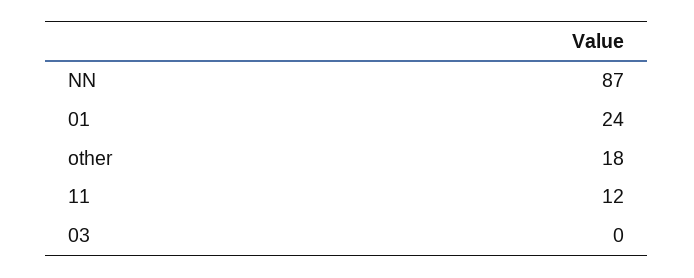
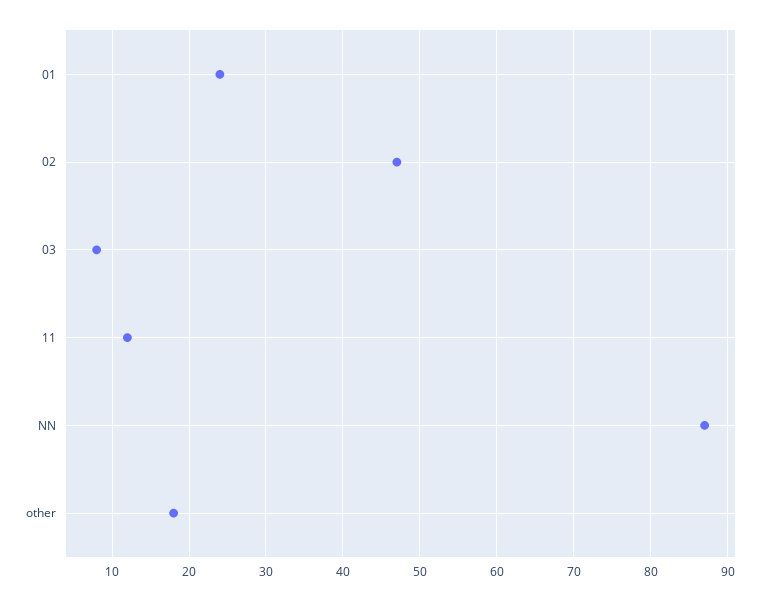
  {
    "NN": 87,
    "01": 24,
    "other": 18,
    "11": 12,
-   "03": 0
+   "03": 8,
+   "02": 47
  }

